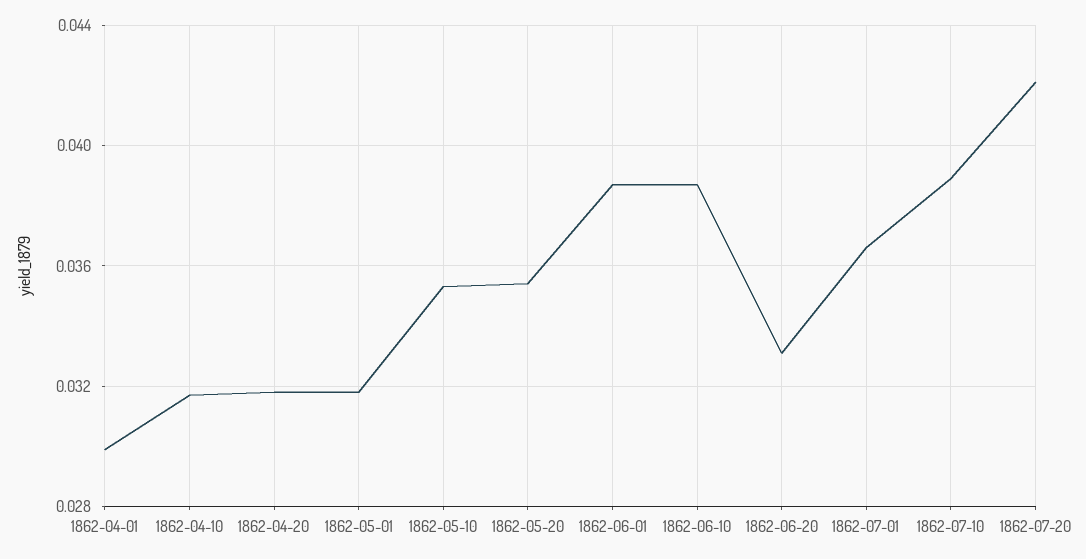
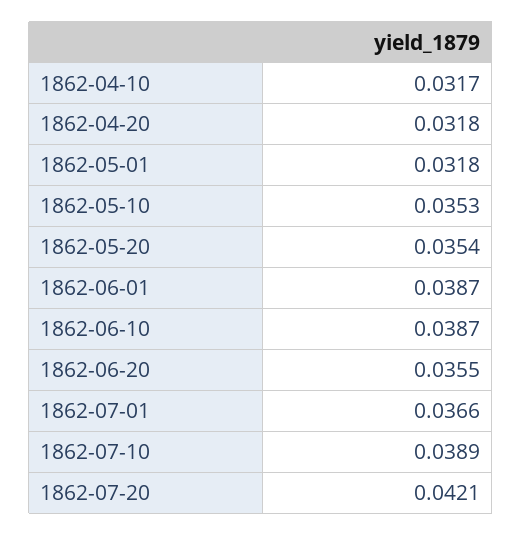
  {
-   "1862-04-01": 0.03,
    "1862-04-10": 0.0317,
    "1862-04-20": 0.0318,
    "1862-05-01": 0.0318,
    "1862-05-10": 0.0353,
    "1862-05-20": 0.0354,
    "1862-06-01": 0.0387,
    "1862-06-10": 0.0387,
-   "1862-06-20": 0.033,
+   "1862-06-20": 0.0355,
    "1862-07-01": 0.0366,
    "1862-07-10": 0.0389,
    "1862-07-20": 0.0421
  }

